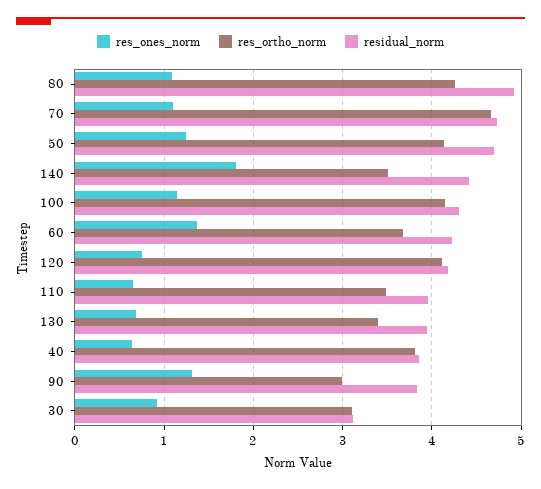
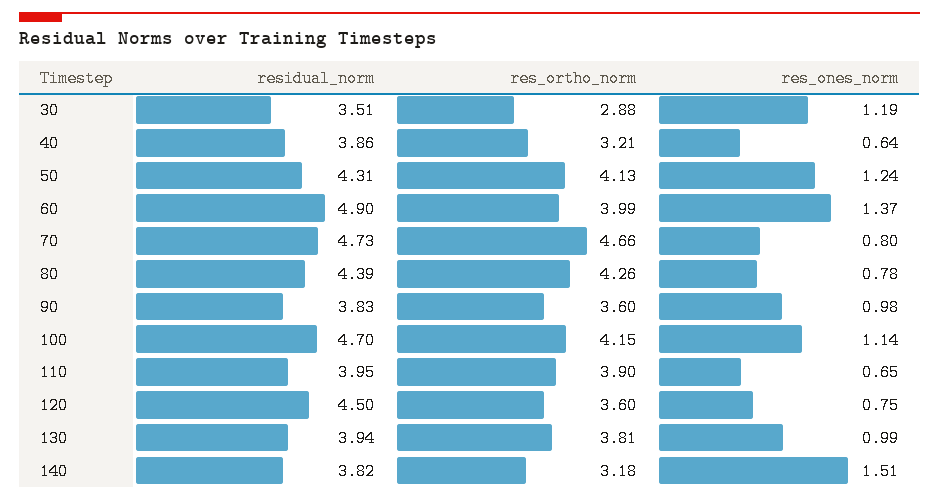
  {
    "res_ones_norm": {
-     "80": 1.1,
+     "80": 0.78,
-     "70": 1.1,
+     "70": 0.8,
      "50": 1.24,
-     "140": 1.8,
+     "140": 1.51,
      "100": 1.14,
      "60": 1.37,
      "120": 0.75,
      "110": 0.65,
-     "130": 0.7,
+     "130": 0.99,
      "40": 0.64,
-     "90": 1.3,
+     "90": 0.98,
-     "30": 0.9
+     "30": 1.19
    },
    "res_ortho_norm": {
      "80": 4.26,
      "70": 4.66,
      "50": 4.13,
-     "140": 3.5,
+     "140": 3.18,
      "100": 4.15,
-     "60": 3.7,
+     "60": 3.99,
-     "120": 4.1,
+     "120": 3.6,
-     "110": 3.5,
+     "110": 3.9,
-     "130": 3.4,
+     "130": 3.81,
-     "40": 3.8,
+     "40": 3.21,
-     "90": 3,
+     "90": 3.6,
-     "30": 3.1
+     "30": 2.88
    },
    "residual_norm": {
-     "80": 4.9,
+     "80": 4.39,
      "70": 4.73,
-     "50": 4.7,
+     "50": 4.31,
-     "140": 4.4,
+     "140": 3.82,
-     "100": 4.3,
+     "100": 4.7,
-     "60": 4.2,
+     "60": 4.9,
-     "120": 4.2,
+     "120": 4.5,
      "110": 3.95,
      "130": 3.94,
      "40": 3.86,
      "90": 3.83,
-     "30": 3.1
+     "30": 3.51
    }
  }

